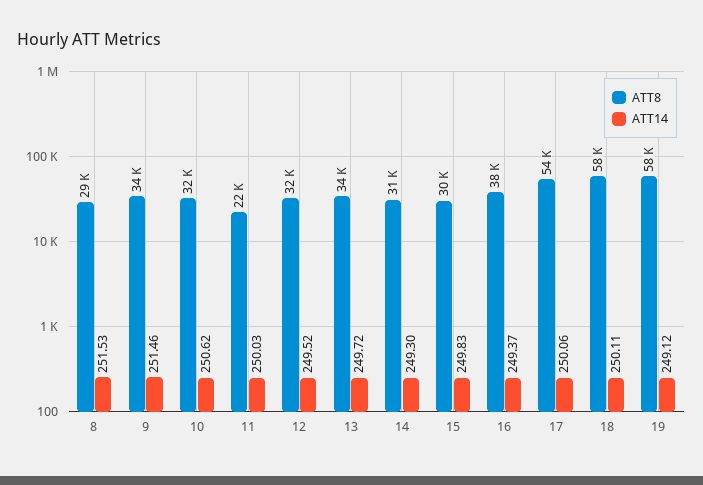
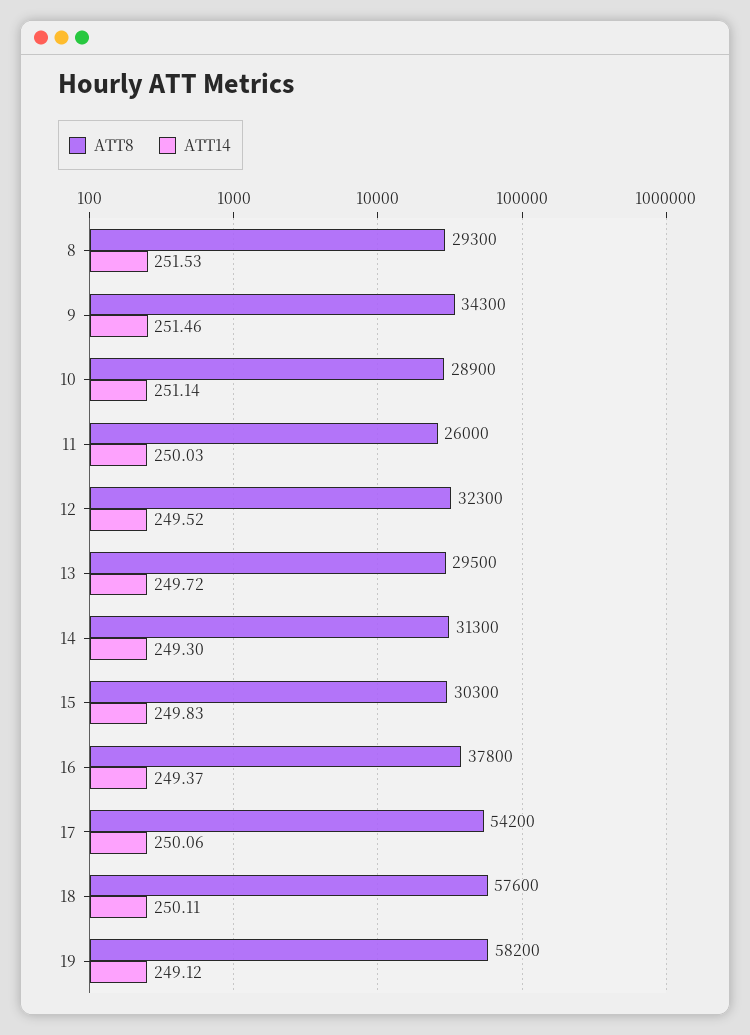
  {
    "ATT8": {
      "8": 29300,
      "9": 34300,
-     "10": 32000,
+     "10": 28900,
-     "11": 22000,
+     "11": 26000,
      "12": 32300,
-     "13": 34000,
+     "13": 29500,
      "14": 31300,
      "15": 30300,
      "16": 37800,
      "17": 54200,
      "18": 57600,
      "19": 58200
    },
    "ATT14": {
      "8": 251.53,
      "9": 251.46,
-     "10": 250.62,
+     "10": 251.14,
      "11": 250.03,
      "12": 249.52,
      "13": 249.72,
      "14": 249.3,
      "15": 249.83,
      "16": 249.37,
      "17": 250.06,
      "18": 250.11,
      "19": 249.12
    }
  }

